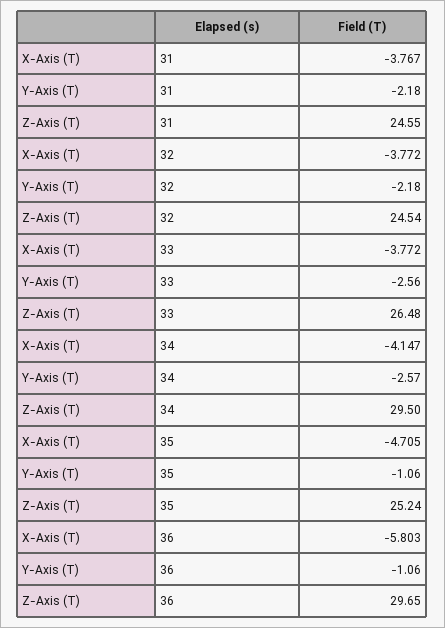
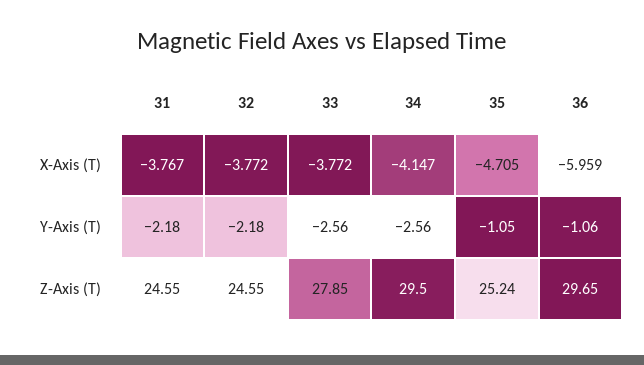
  {
    "X-Axis (T)": {
      "31": -3.767,
      "32": -3.772,
      "33": -3.772,
      "34": -4.147,
      "35": -4.705,
-     "36": -5.803
+     "36": -5.959
    },
    "Y-Axis (T)": {
      "31": -2.18,
      "32": -2.18,
      "33": -2.56,
-     "34": -2.57,
+     "34": -2.56,
-     "35": -1.06,
+     "35": -1.05,
      "36": -1.06
    },
    "Z-Axis (T)": {
      "31": 24.55,
-     "32": 24.54,
+     "32": 24.55,
-     "33": 26.48,
+     "33": 27.85,
      "34": 29.5,
      "35": 25.24,
      "36": 29.65
    }
  }

